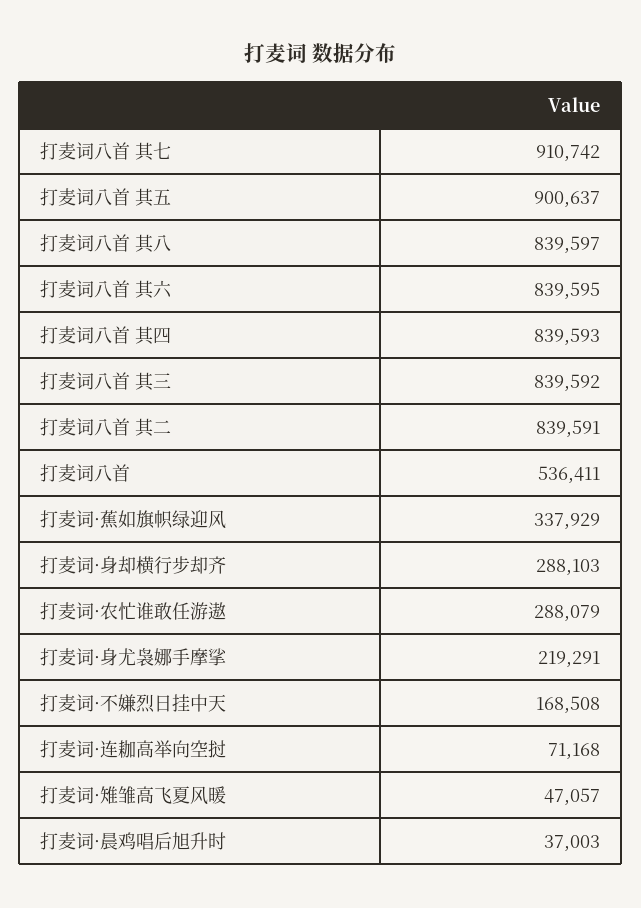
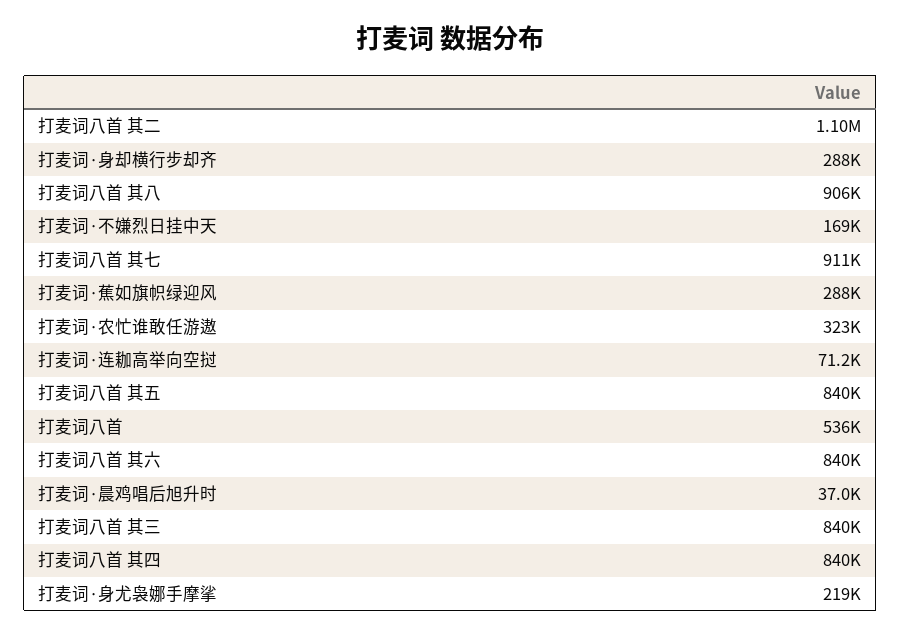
  {
    "打麦词八首 其七": 910742,
-   "打麦词八首 其五": 900637,
+   "打麦词八首 其五": 840000,
-   "打麦词八首 其八": 839597,
+   "打麦词八首 其八": 906000,
    "打麦词八首 其六": 839595,
    "打麦词八首 其四": 839593,
    "打麦词八首 其三": 839592,
-   "打麦词八首 其二": 839591,
+   "打麦词八首 其二": 1100000,
    "打麦词八首": 536411,
-   "打麦词·蕉如旗帜绿迎风": 337929,
+   "打麦词·蕉如旗帜绿迎风": 288000,
    "打麦词·身却横行步却齐": 288103,
-   "打麦词·农忙谁敢任游遨": 288079,
+   "打麦词·农忙谁敢任游遨": 323000,
    "打麦词·身尤袅娜手摩挲": 219291,
    "打麦词·不嫌烈日挂中天": 168508,
    "打麦词·连耞高举向空挝": 71168,
-   "打麦词·雉雏高飞夏风暖": 47057,
    "打麦词·晨鸡唱后旭升时": 37003
  }

